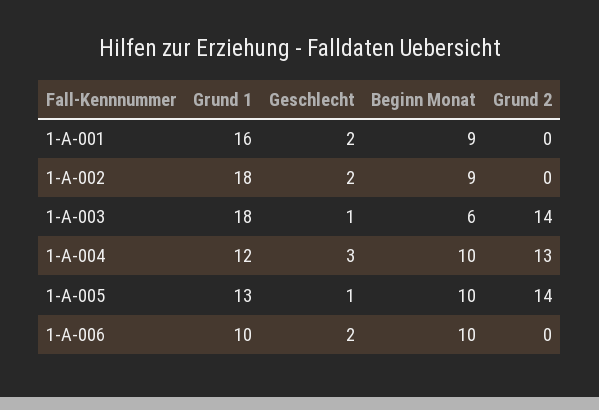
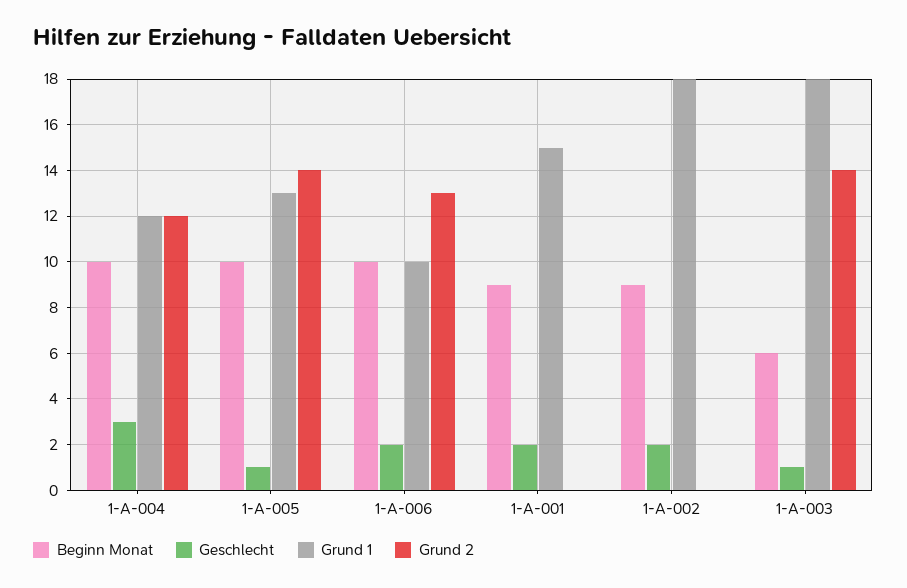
  {
    "Grund 1": {
-     "1-A-001": 16,
+     "1-A-001": 15,
      "1-A-002": 18,
      "1-A-003": 18,
      "1-A-004": 12,
      "1-A-005": 13,
      "1-A-006": 10
    },
    "Geschlecht": {
      "1-A-001": 2,
      "1-A-002": 2,
      "1-A-003": 1,
      "1-A-004": 3,
      "1-A-005": 1,
      "1-A-006": 2
    },
    "Beginn Monat": {
      "1-A-001": 9,
      "1-A-002": 9,
      "1-A-003": 6,
      "1-A-004": 10,
      "1-A-005": 10,
      "1-A-006": 10
    },
    "Grund 2": {
      "1-A-001": 0,
      "1-A-002": 0,
      "1-A-003": 14,
-     "1-A-004": 13,
+     "1-A-004": 12,
      "1-A-005": 14,
-     "1-A-006": 0
+     "1-A-006": 13
    }
  }

